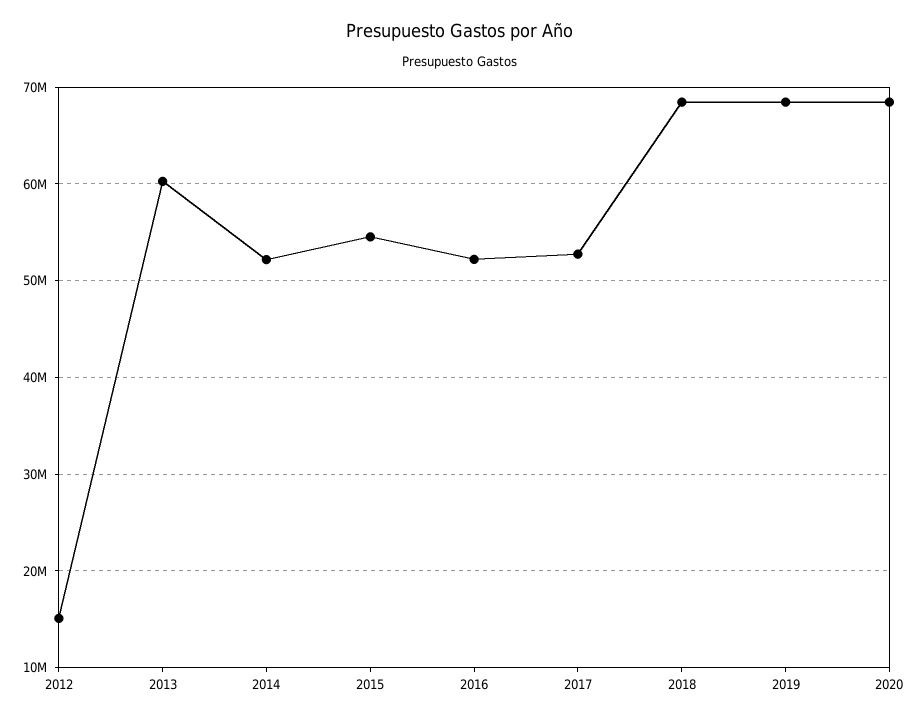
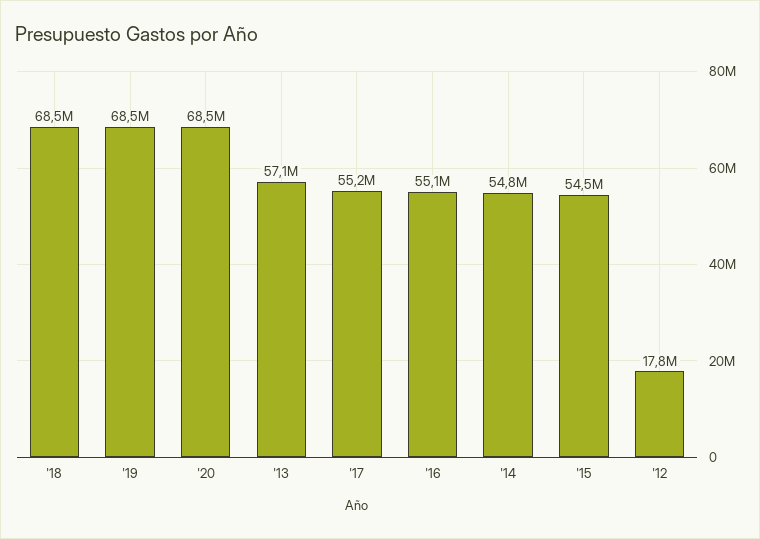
  {
-   "2012": 15000000,
+   "2012": 17800000,
-   "2013": 60000000,
+   "2013": 57100000,
-   "2014": 52000000,
+   "2014": 54800000,
    "2015": 54500000,
-   "2016": 52000000,
+   "2016": 55100000,
-   "2017": 53000000,
+   "2017": 55200000,
    "2018": 68500000,
    "2019": 68500000,
    "2020": 68500000
  }

